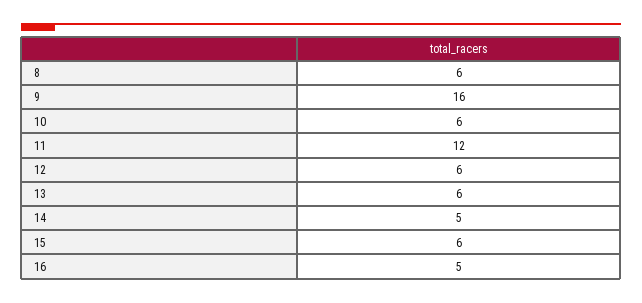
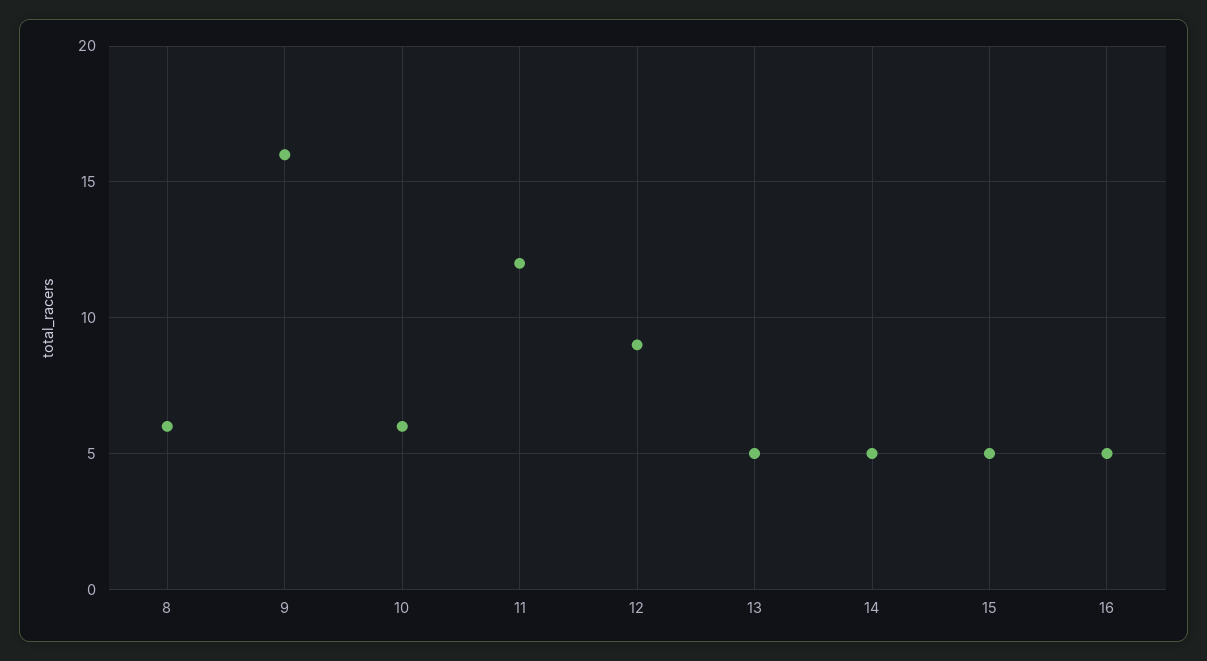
  {
    "8": 6,
    "9": 16,
    "10": 6,
    "11": 12,
-   "12": 6,
+   "12": 9,
-   "13": 6,
+   "13": 5,
    "14": 5,
-   "15": 6,
+   "15": 5,
    "16": 5
  }

